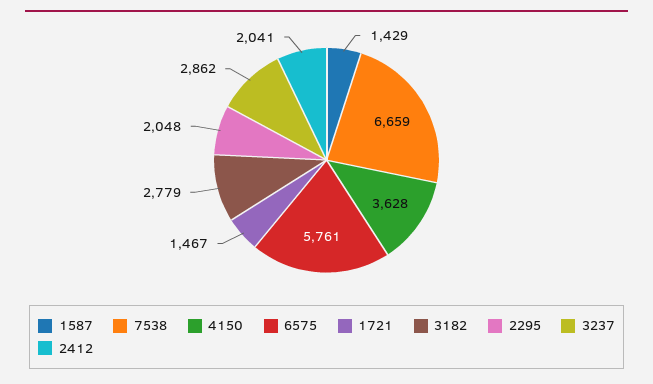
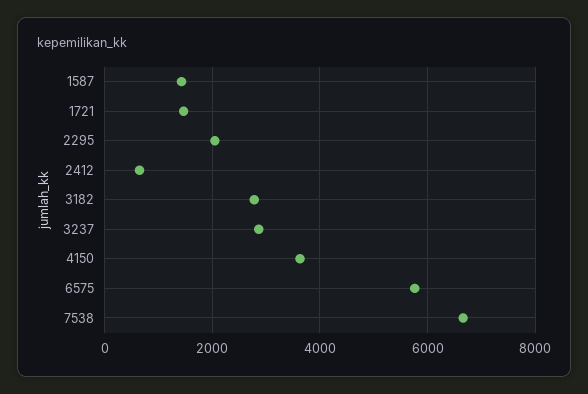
  {
    "1587": 1429,
    "7538": 6659,
    "4150": 3628,
    "6575": 5761,
    "1721": 1467,
    "3182": 2779,
    "2295": 2048,
    "3237": 2862,
-   "2412": 2041
+   "2412": 600
  }

